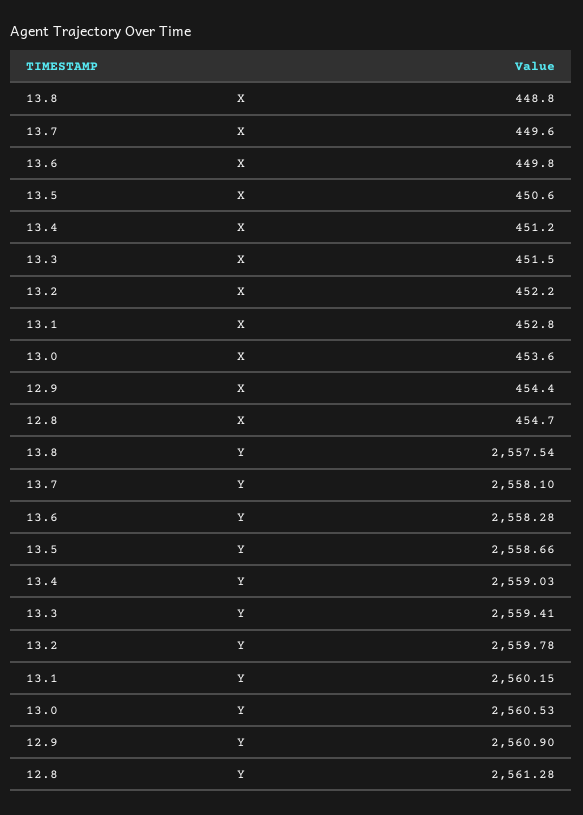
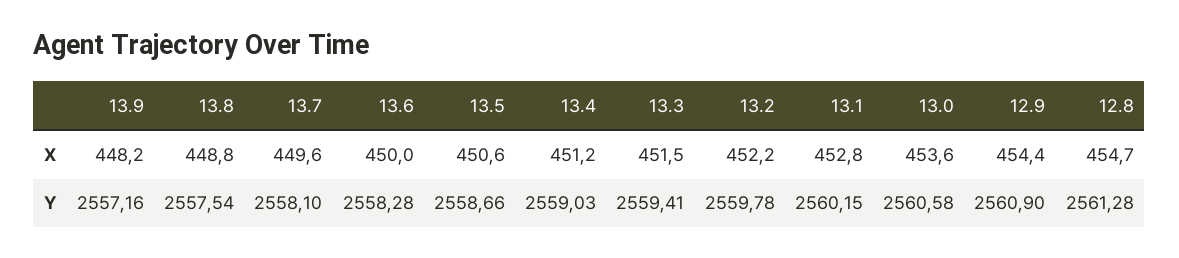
  {
    "13.8": {
      "X": 448.8,
      "Y": 2557.54
    },
    "13.7": {
      "X": 449.6,
      "Y": 2558.1
    },
    "13.6": {
-     "X": 449.8,
+     "X": 450,
      "Y": 2558.28
    },
    "13.5": {
      "X": 450.6,
      "Y": 2558.66
    },
    "13.4": {
      "X": 451.2,
      "Y": 2559.03
    },
    "13.3": {
      "X": 451.5,
      "Y": 2559.41
    },
    "13.2": {
      "X": 452.2,
      "Y": 2559.78
    },
    "13.1": {
      "X": 452.8,
      "Y": 2560.15
    },
    "13.0": {
      "X": 453.6,
-     "Y": 2560.53
+     "Y": 2560.58
    },
    "12.9": {
      "X": 454.4,
      "Y": 2560.9
    },
    "12.8": {
      "X": 454.7,
      "Y": 2561.28
-   }
+   },
+   "13.9": {
+     "X": 448.2,
+     "Y": 2557.16
+   }
  }

